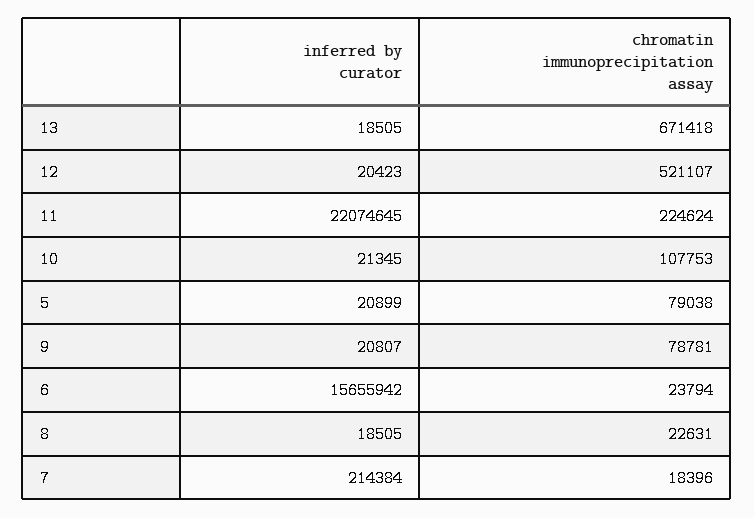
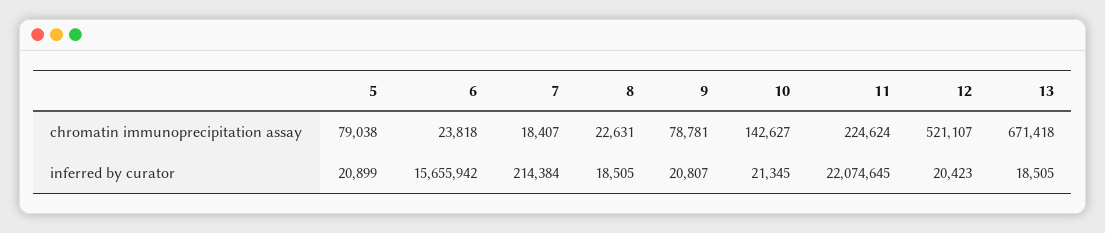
  {
    "inferred by curator": {
      "13": 18505,
      "12": 20423,
      "11": 22074645,
      "10": 21345,
      "5": 20899,
      "9": 20807,
      "6": 15655942,
      "8": 18505,
      "7": 214384
    },
    "chromatin immunoprecipitation assay": {
      "13": 671418,
      "12": 521107,
      "11": 224624,
-     "10": 107753,
+     "10": 142627,
      "5": 79038,
      "9": 78781,
-     "6": 23794,
+     "6": 23818,
      "8": 22631,
-     "7": 18396
+     "7": 18407
    }
  }

